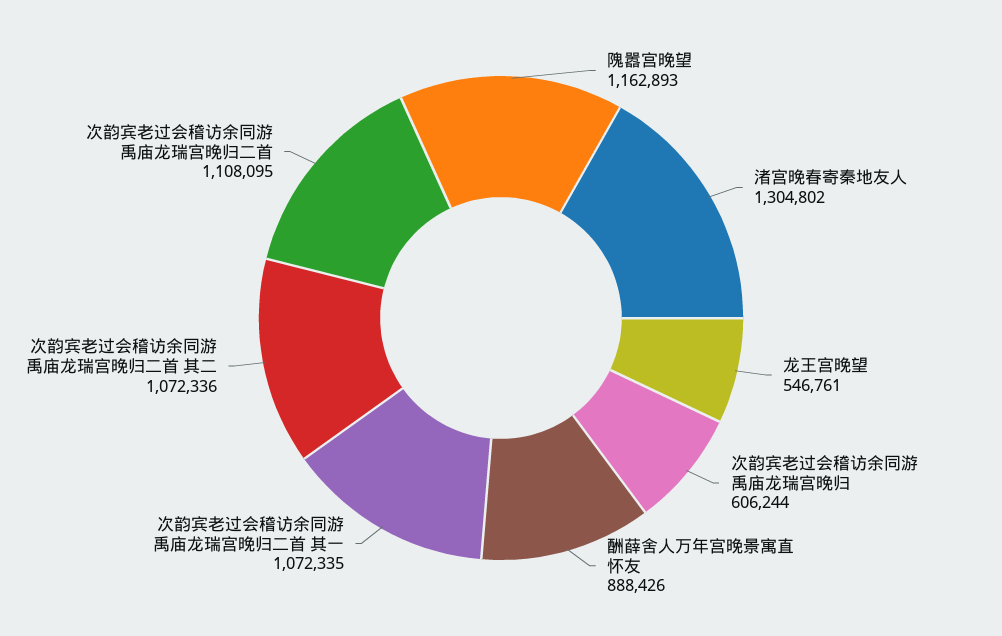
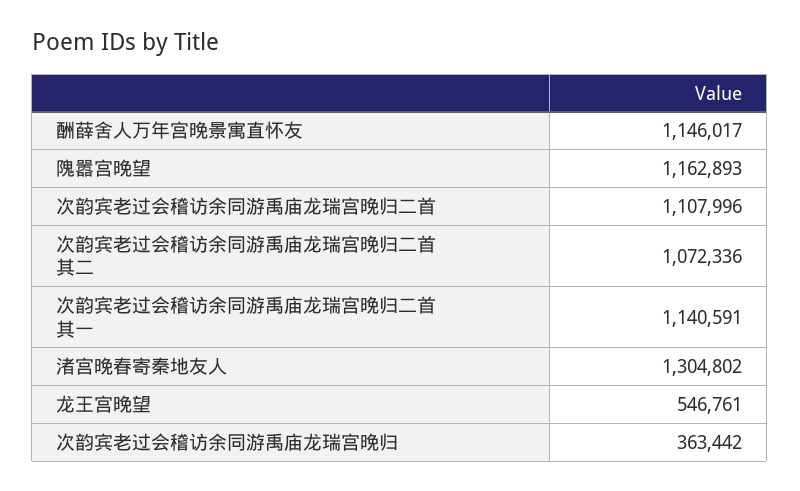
  {
    "隗嚣宫晚望": 1162893,
    "渚宫晚春寄秦地友人": 1304802,
    "龙王宫晚望": 546761,
-   "次韵宾老过会稽访余同游禹庙龙瑞宫晚归": 606244,
+   "次韵宾老过会稽访余同游禹庙龙瑞宫晚归": 363442,
-   "酬薛舍人万年宫晚景寓直怀友": 888426,
+   "酬薛舍人万年宫晚景寓直怀友": 1146017,
-   "次韵宾老过会稽访余同游禹庙龙瑞宫晚归二首 其一": 1072335,
+   "次韵宾老过会稽访余同游禹庙龙瑞宫晚归二首 其一": 1140591,
    "次韵宾老过会稽访余同游禹庙龙瑞宫晚归二首 其二": 1072336,
-   "次韵宾老过会稽访余同游禹庙龙瑞宫晚归二首": 1108095
+   "次韵宾老过会稽访余同游禹庙龙瑞宫晚归二首": 1107996
  }

